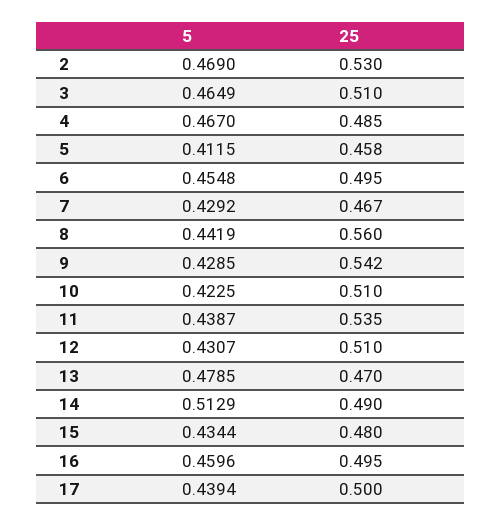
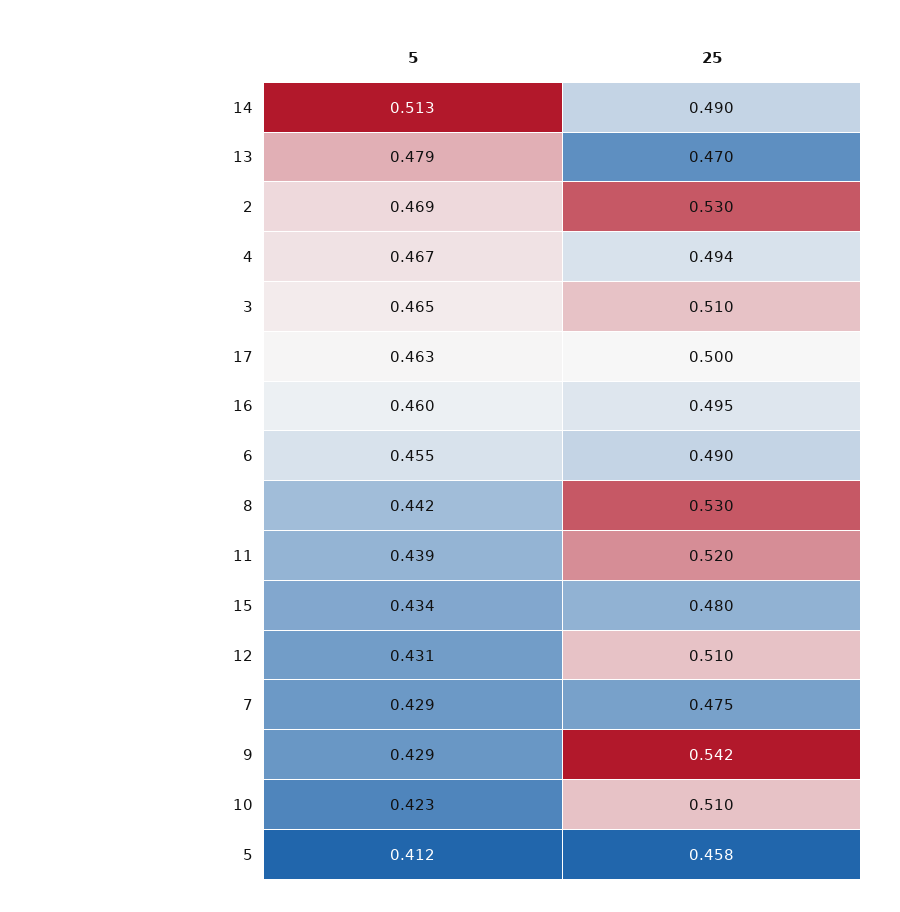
  {
    "5": {
      "2": 0.469,
      "3": 0.4649,
      "4": 0.467,
      "5": 0.4115,
      "6": 0.4548,
      "7": 0.4292,
      "8": 0.4419,
      "9": 0.4285,
      "10": 0.4225,
      "11": 0.4387,
      "12": 0.4307,
      "13": 0.4785,
      "14": 0.5129,
      "15": 0.4344,
      "16": 0.4596,
-     "17": 0.4394
+     "17": 0.463
    },
    "25": {
      "2": 0.53,
      "3": 0.51,
-     "4": 0.485,
+     "4": 0.494,
      "5": 0.458,
-     "6": 0.495,
+     "6": 0.49,
-     "7": 0.467,
+     "7": 0.475,
-     "8": 0.56,
+     "8": 0.53,
      "9": 0.542,
      "10": 0.51,
-     "11": 0.535,
+     "11": 0.52,
      "12": 0.51,
      "13": 0.47,
      "14": 0.49,
      "15": 0.48,
      "16": 0.495,
      "17": 0.5
    }
  }

